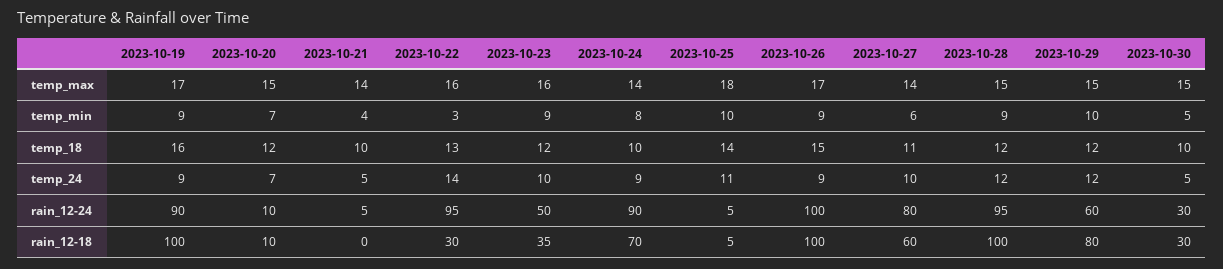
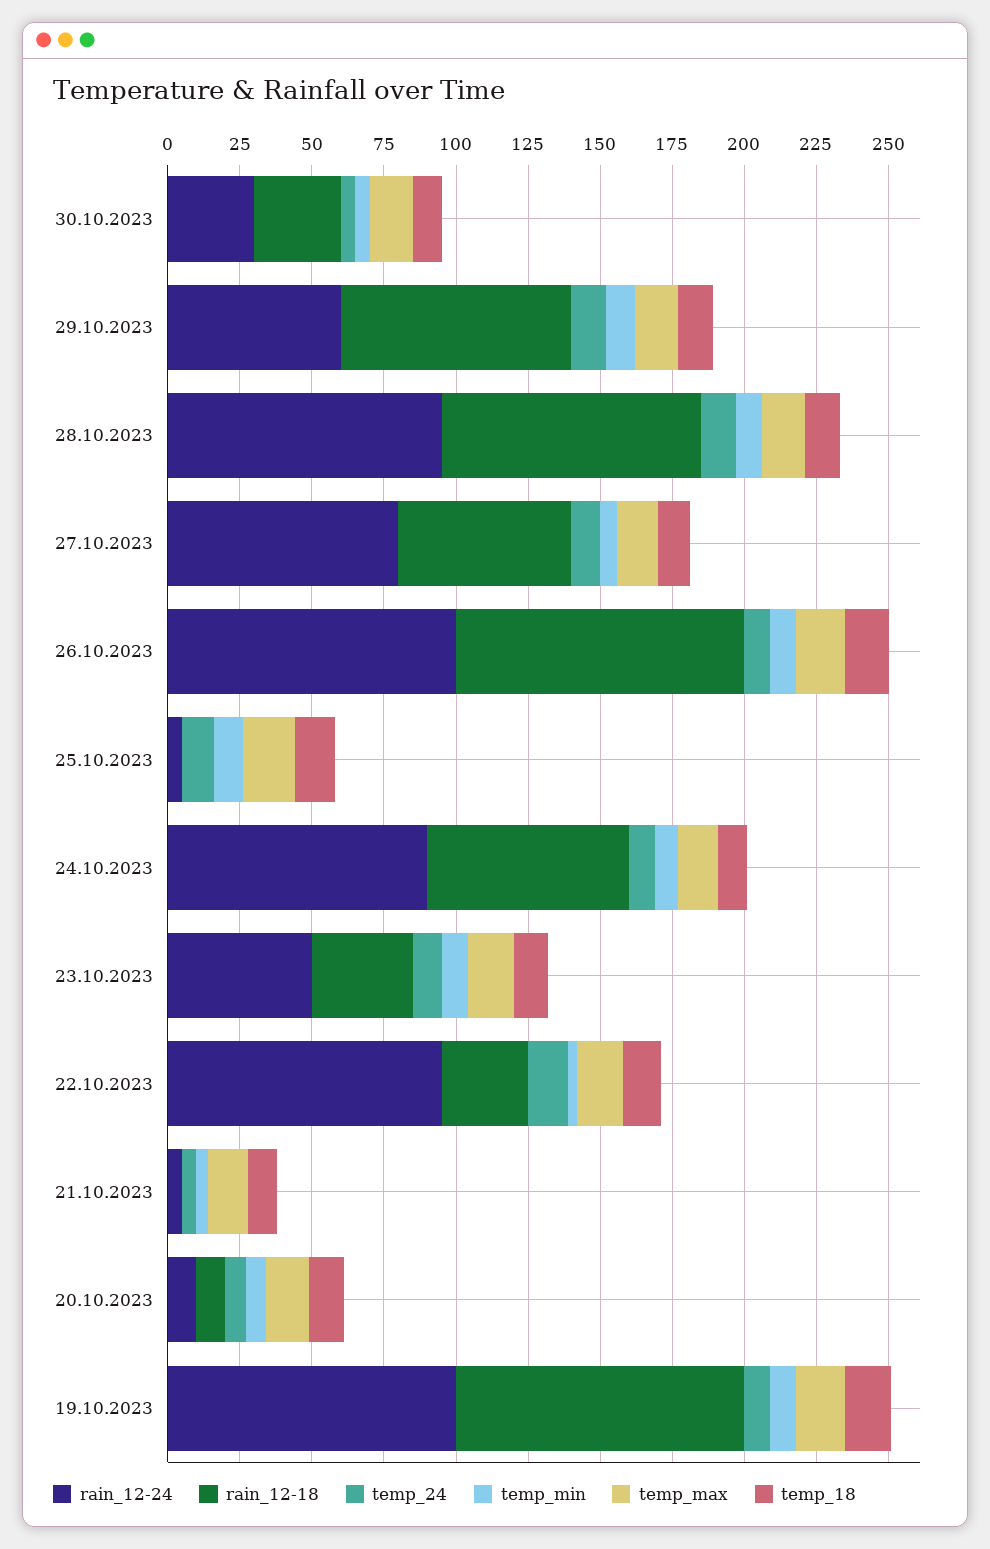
  {
    "temp_max": {
      "2023-10-19": 17,
      "2023-10-20": 15,
      "2023-10-21": 14,
      "2023-10-22": 16,
      "2023-10-23": 16,
      "2023-10-24": 14,
      "2023-10-25": 18,
      "2023-10-26": 17,
      "2023-10-27": 14,
      "2023-10-28": 15,
      "2023-10-29": 15,
      "2023-10-30": 15
    },
    "temp_min": {
      "2023-10-19": 9,
      "2023-10-20": 7,
      "2023-10-21": 4,
      "2023-10-22": 3,
      "2023-10-23": 9,
      "2023-10-24": 8,
      "2023-10-25": 10,
      "2023-10-26": 9,
      "2023-10-27": 6,
      "2023-10-28": 9,
      "2023-10-29": 10,
      "2023-10-30": 5
    },
    "temp_18": {
      "2023-10-19": 16,
      "2023-10-20": 12,
      "2023-10-21": 10,
      "2023-10-22": 13,
      "2023-10-23": 12,
      "2023-10-24": 10,
      "2023-10-25": 14,
      "2023-10-26": 15,
      "2023-10-27": 11,
      "2023-10-28": 12,
      "2023-10-29": 12,
      "2023-10-30": 10
    },
    "temp_24": {
      "2023-10-19": 9,
      "2023-10-20": 7,
      "2023-10-21": 5,
      "2023-10-22": 14,
      "2023-10-23": 10,
      "2023-10-24": 9,
      "2023-10-25": 11,
      "2023-10-26": 9,
      "2023-10-27": 10,
      "2023-10-28": 12,
      "2023-10-29": 12,
      "2023-10-30": 5
    },
    "rain_12-24": {
-     "2023-10-19": 90,
+     "2023-10-19": 100,
      "2023-10-20": 10,
      "2023-10-21": 5,
      "2023-10-22": 95,
      "2023-10-23": 50,
      "2023-10-24": 90,
      "2023-10-25": 5,
      "2023-10-26": 100,
      "2023-10-27": 80,
      "2023-10-28": 95,
      "2023-10-29": 60,
      "2023-10-30": 30
    },
    "rain_12-18": {
      "2023-10-19": 100,
      "2023-10-20": 10,
      "2023-10-21": 0,
      "2023-10-22": 30,
      "2023-10-23": 35,
      "2023-10-24": 70,
-     "2023-10-25": 5,
+     "2023-10-25": 0,
      "2023-10-26": 100,
      "2023-10-27": 60,
-     "2023-10-28": 100,
+     "2023-10-28": 90,
      "2023-10-29": 80,
      "2023-10-30": 30
    }
  }

